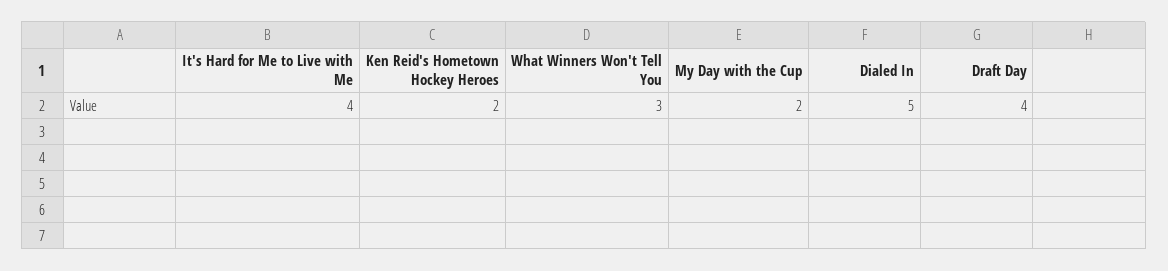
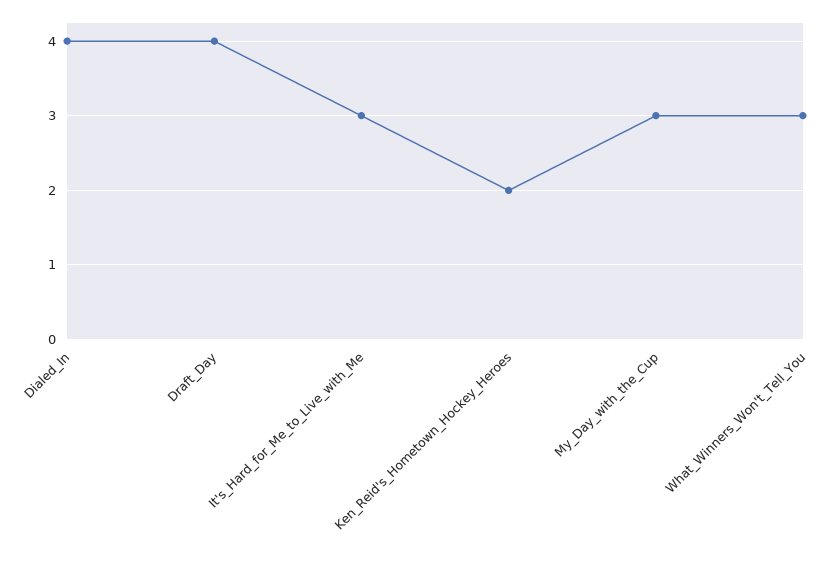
  {
-   "It's Hard for Me to Live with Me": 4,
+   "It's Hard for Me to Live with Me": 3,
    "Ken Reid's Hometown Hockey Heroes": 2,
    "What Winners Won't Tell You": 3,
-   "My Day with the Cup": 2,
+   "My Day with the Cup": 3,
-   "Dialed In": 5,
+   "Dialed In": 4,
    "Draft Day": 4
  }

